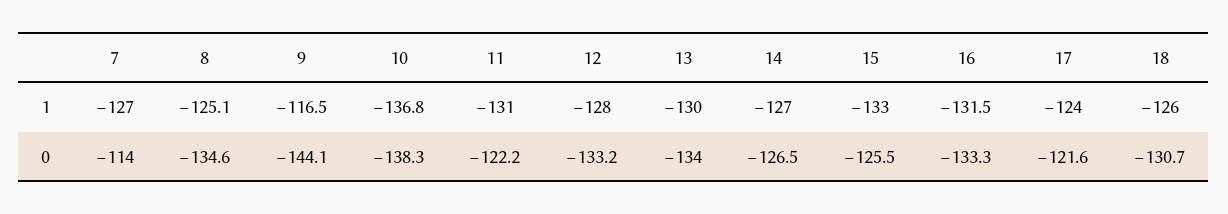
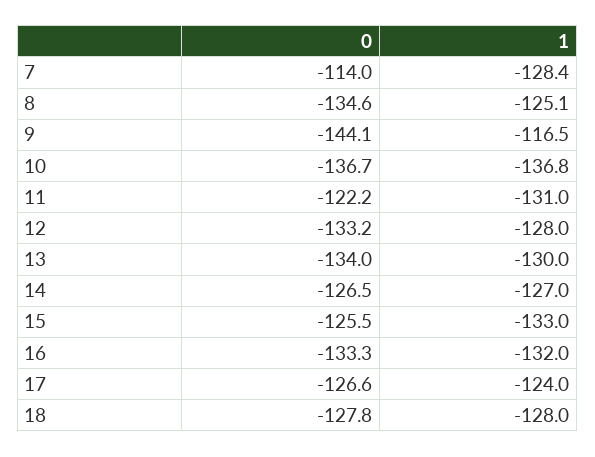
  {
    "7": {
-     "1": -127,
+     "1": -128.4,
      "0": -114
    },
    "8": {
      "1": -125.1,
      "0": -134.6
    },
    "9": {
      "1": -116.5,
      "0": -144.1
    },
    "10": {
      "1": -136.8,
-     "0": -138.3
+     "0": -136.7
    },
    "11": {
      "1": -131,
      "0": -122.2
    },
    "12": {
      "1": -128,
      "0": -133.2
    },
    "13": {
      "1": -130,
      "0": -134
    },
    "14": {
      "1": -127,
      "0": -126.5
    },
    "15": {
      "1": -133,
      "0": -125.5
    },
    "16": {
-     "1": -131.5,
+     "1": -132,
      "0": -133.3
    },
    "17": {
      "1": -124,
-     "0": -121.6
+     "0": -126.6
    },
    "18": {
-     "1": -126,
+     "1": -128,
-     "0": -130.7
+     "0": -127.8
    }
  }

